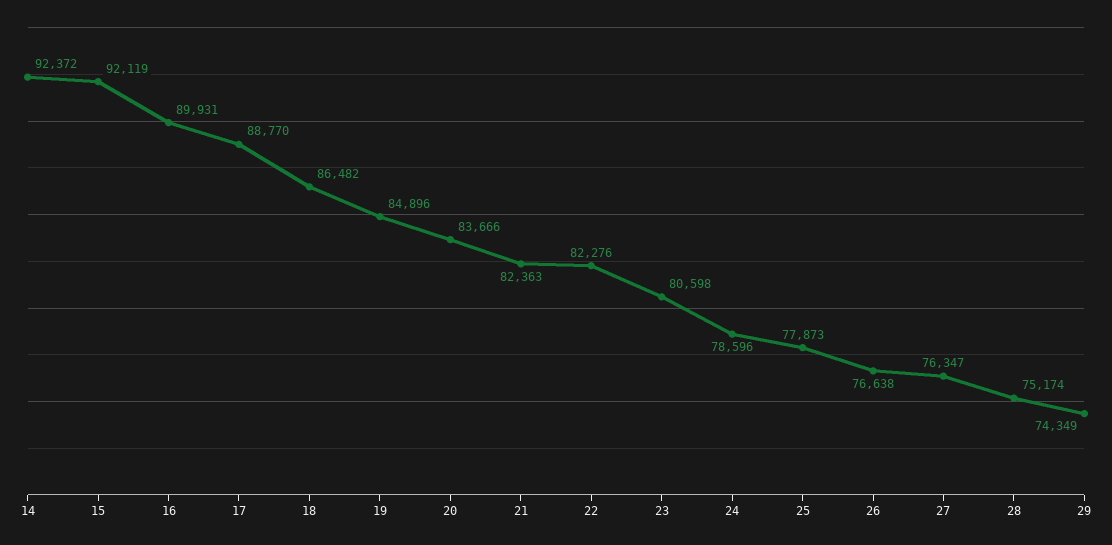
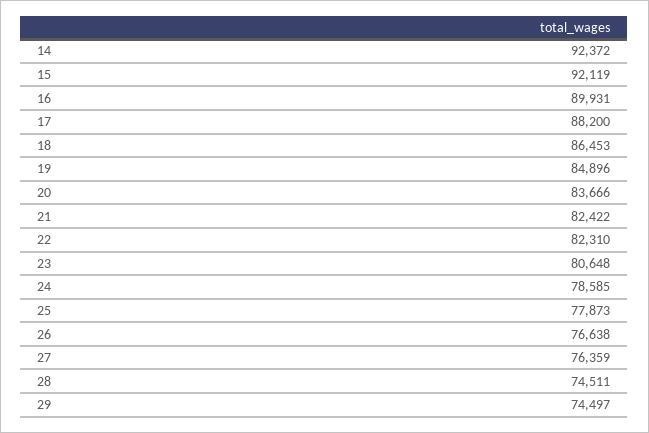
  {
    "14": 92372,
    "15": 92119,
    "16": 89931,
-   "17": 88770,
+   "17": 88200,
-   "18": 86482,
+   "18": 86453,
    "19": 84896,
    "20": 83666,
-   "21": 82363,
+   "21": 82422,
-   "22": 82276,
+   "22": 82310,
-   "23": 80598,
+   "23": 80648,
-   "24": 78596,
+   "24": 78585,
    "25": 77873,
    "26": 76638,
-   "27": 76347,
+   "27": 76359,
-   "28": 75174,
+   "28": 74511,
-   "29": 74349
+   "29": 74497
  }

